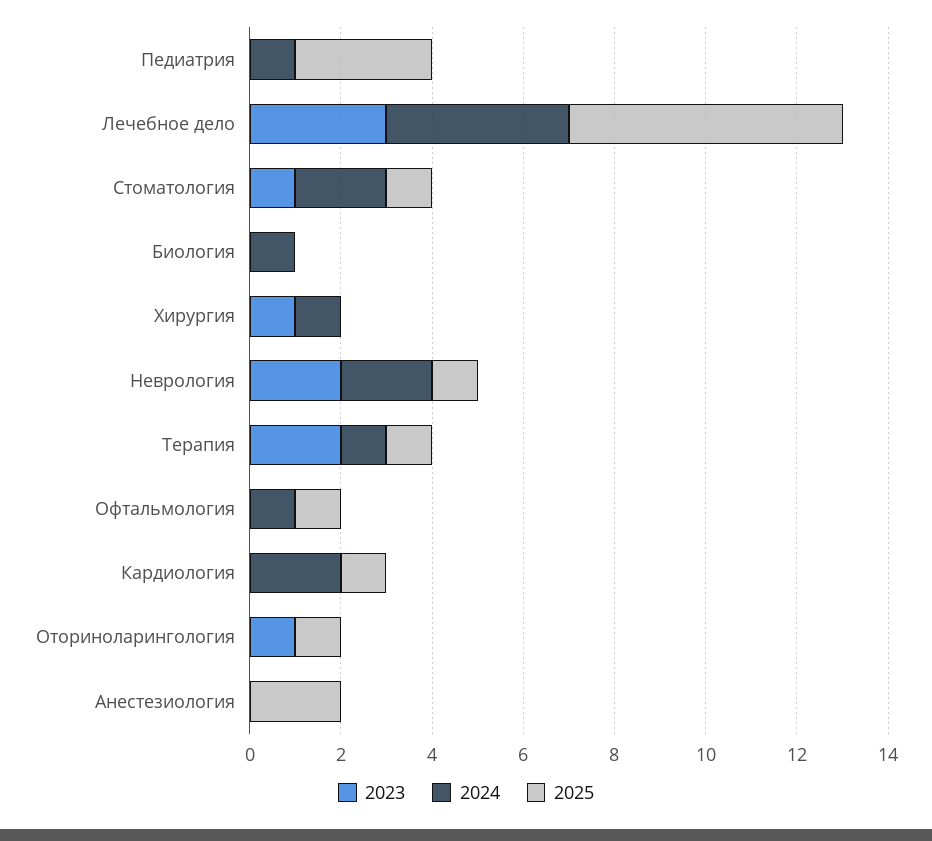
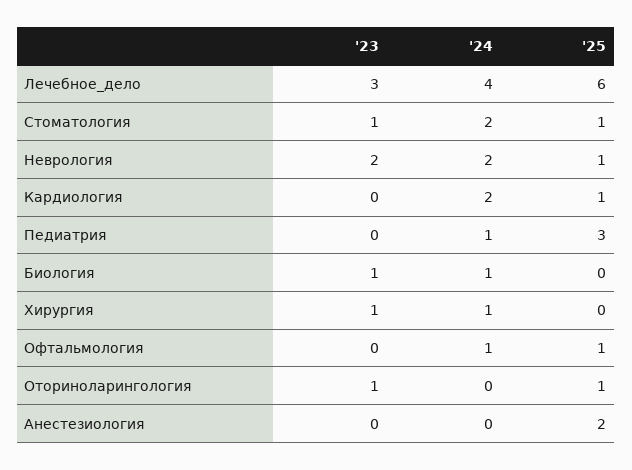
  {
    "2023": {
      "Педиатрия": 0,
      "Лечебное дело": 3,
      "Стоматология": 1,
-     "Биология": 0,
+     "Биология": 1,
      "Хирургия": 1,
      "Неврология": 2,
-     "Терапия": 2,
      "Офтальмология": 0,
      "Кардиология": 0,
      "Оториноларингология": 1,
      "Анестезиология": 0
    },
    "2024": {
      "Педиатрия": 1,
      "Лечебное дело": 4,
      "Стоматология": 2,
      "Биология": 1,
      "Хирургия": 1,
      "Неврология": 2,
-     "Терапия": 1,
      "Офтальмология": 1,
      "Кардиология": 2,
      "Оториноларингология": 0,
      "Анестезиология": 0
    },
    "2025": {
      "Педиатрия": 3,
      "Лечебное дело": 6,
      "Стоматология": 1,
      "Биология": 0,
      "Хирургия": 0,
      "Неврология": 1,
-     "Терапия": 1,
      "Офтальмология": 1,
      "Кардиология": 1,
      "Оториноларингология": 1,
      "Анестезиология": 2
    }
  }

